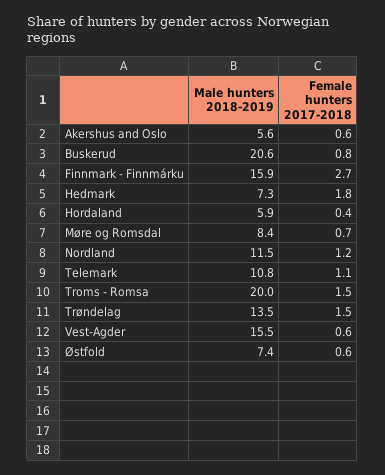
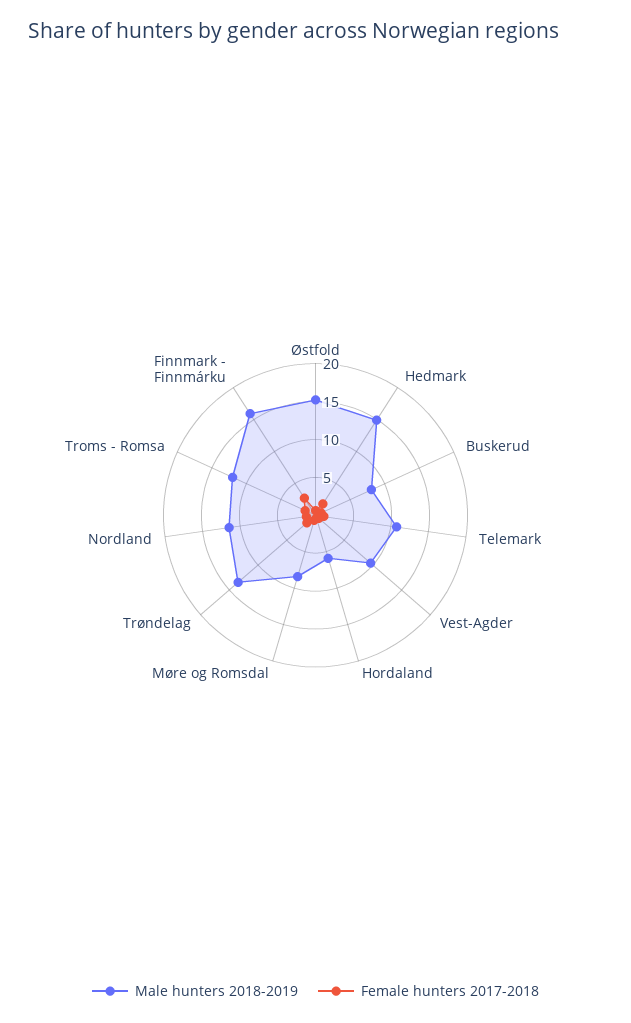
  {
    "Male hunters 2018-2019": {
-     "Akershus and Oslo": 5.6,
-     "Buskerud": 20.6,
+     "Buskerud": 7.5,
      "Finnmark - Finnmárku": 15.9,
-     "Hedmark": 7.3,
+     "Hedmark": 15,
      "Hordaland": 5.9,
      "Møre og Romsdal": 8.4,
      "Nordland": 11.5,
      "Telemark": 10.8,
-     "Troms - Romsa": 20,
+     "Troms - Romsa": 12.5,
      "Trøndelag": 13.5,
-     "Vest-Agder": 15.5,
+     "Vest-Agder": 10,
-     "Østfold": 7.4
+     "Østfold": 15
    },
    "Female hunters 2017-2018": {
-     "Akershus and Oslo": 0.6,
      "Buskerud": 0.8,
      "Finnmark - Finnmárku": 2.7,
      "Hedmark": 1.8,
      "Hordaland": 0.4,
      "Møre og Romsdal": 0.7,
      "Nordland": 1.2,
      "Telemark": 1.1,
      "Troms - Romsa": 1.5,
      "Trøndelag": 1.5,
      "Vest-Agder": 0.6,
      "Østfold": 0.6
    }
  }

